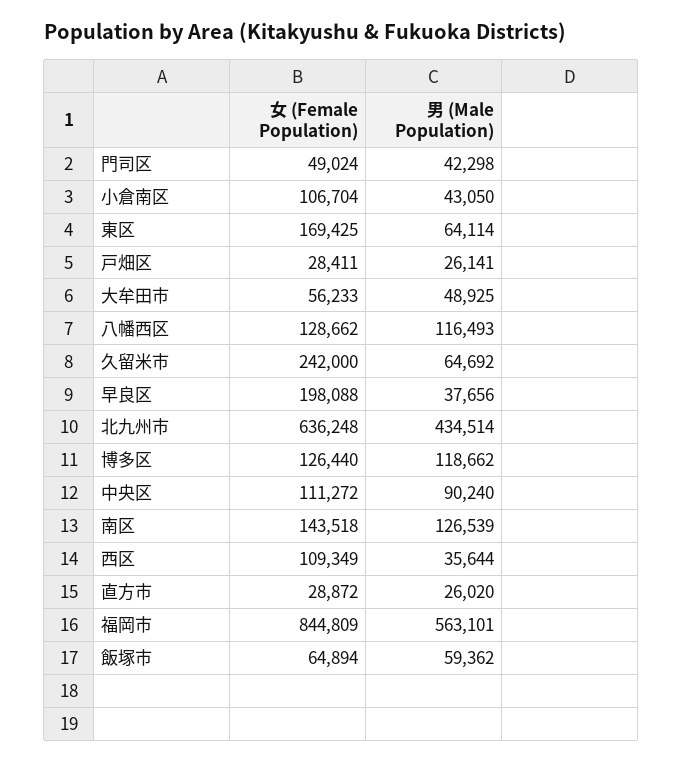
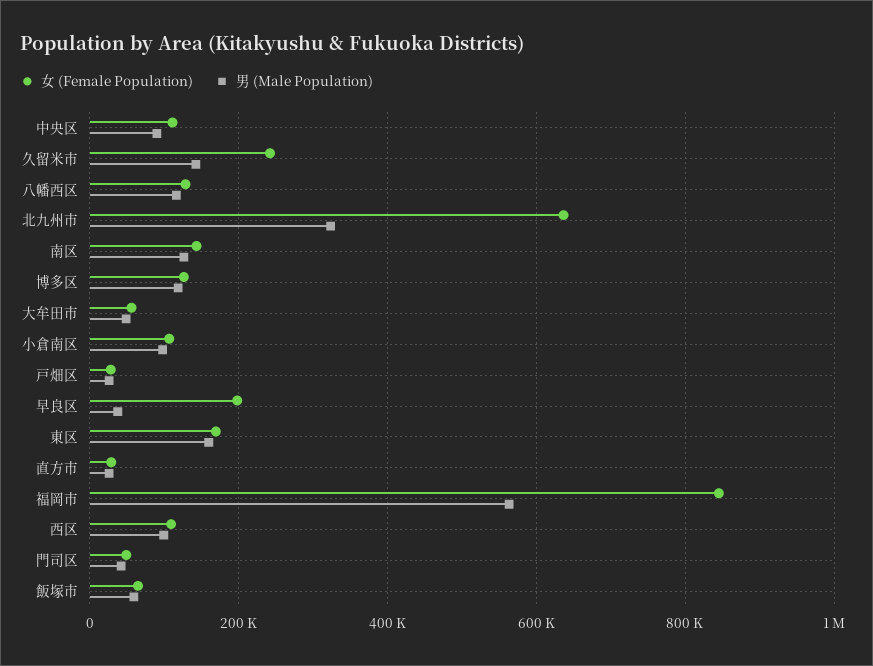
  {
    "女 (Female Population)": {
      "門司区": 49024,
      "小倉南区": 106704,
      "東区": 169425,
      "戸畑区": 28411,
      "大牟田市": 56233,
      "八幡西区": 128662,
      "久留米市": 242000,
      "早良区": 198088,
      "北九州市": 636248,
      "博多区": 126440,
      "中央区": 111272,
      "南区": 143518,
      "西区": 109349,
      "直方市": 28872,
      "福岡市": 844809,
      "飯塚市": 64894
    },
    "男 (Male Population)": {
      "門司区": 42298,
-     "小倉南区": 43050,
+     "小倉南区": 100000,
-     "東区": 64114,
+     "東区": 160000,
      "戸畑区": 26141,
      "大牟田市": 48925,
      "八幡西区": 116493,
-     "久留米市": 64692,
+     "久留米市": 140000,
      "早良区": 37656,
-     "北九州市": 434514,
+     "北九州市": 320000,
      "博多区": 118662,
      "中央区": 90240,
      "南区": 126539,
-     "西区": 35644,
+     "西区": 100000,
      "直方市": 26020,
      "福岡市": 563101,
      "飯塚市": 59362
    }
  }

